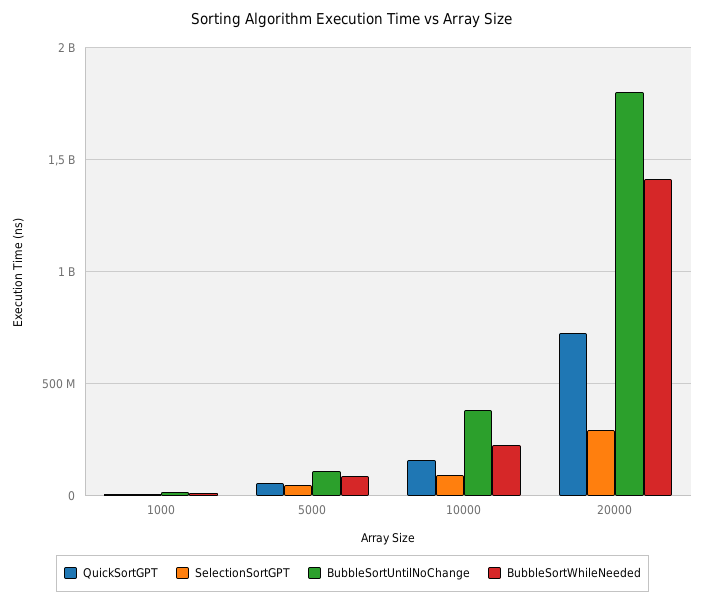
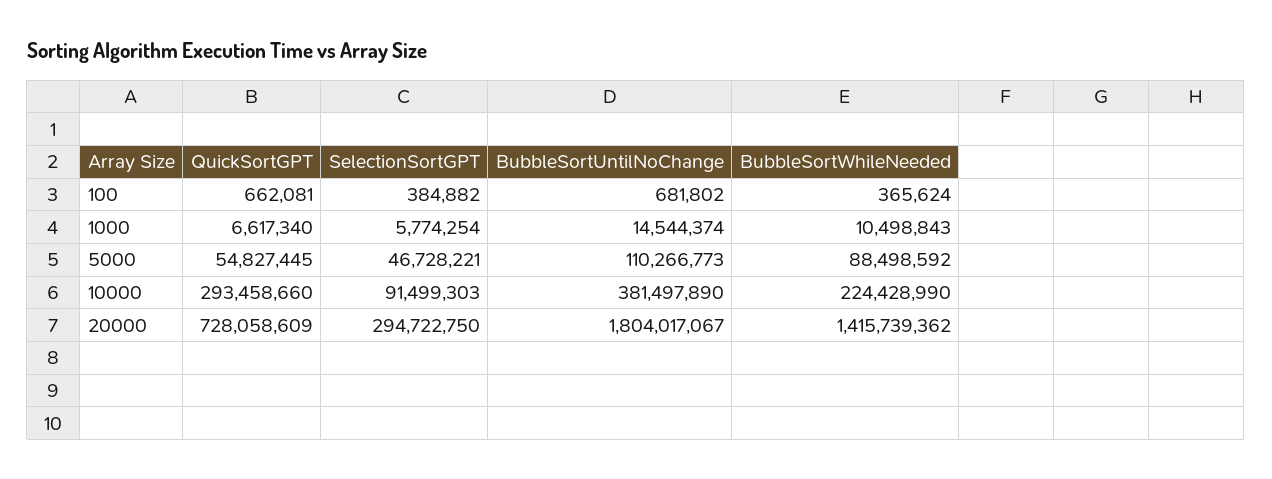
  {
    "QuickSortGPT": {
      "1000": 6617340,
      "5000": 54827445,
-     "10000": 150000000,
+     "10000": 293458660,
-     "20000": 728058609
+     "20000": 728058609,
+     "100": 662081
    },
    "SelectionSortGPT": {
      "1000": 5774254,
      "5000": 46728221,
      "10000": 91499303,
-     "20000": 294722750
+     "20000": 294722750,
+     "100": 384882
    },
    "BubbleSortUntilNoChange": {
      "1000": 14544374,
      "5000": 110266773,
      "10000": 381497890,
-     "20000": 1804017067
+     "20000": 1804017067,
+     "100": 681802
    },
    "BubbleSortWhileNeeded": {
      "1000": 10498843,
      "5000": 88498592,
      "10000": 224428990,
-     "20000": 1415739362
+     "20000": 1415739362,
+     "100": 365624
    }
  }

